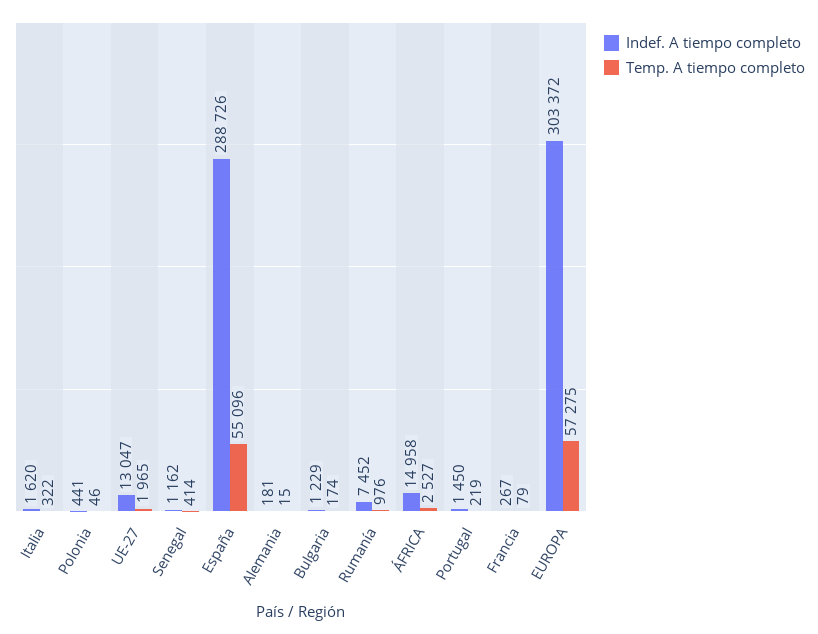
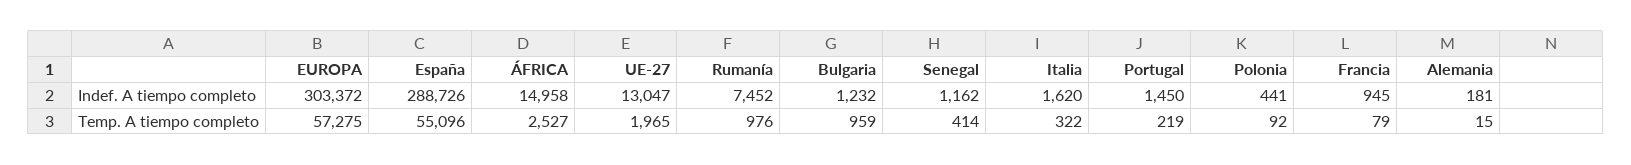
  {
    "Indef. A tiempo completo": {
      "Italia": 1620,
      "Polonia": 441,
      "UE-27": 13047,
      "Senegal": 1162,
      "España": 288726,
      "Alemania": 181,
-     "Bulgaria": 1229,
+     "Bulgaria": 1232,
      "Rumanía": 7452,
      "ÁFRICA": 14958,
      "Portugal": 1450,
-     "Francia": 267,
+     "Francia": 945,
      "EUROPA": 303372
    },
    "Temp. A tiempo completo": {
      "Italia": 322,
-     "Polonia": 46,
+     "Polonia": 92,
      "UE-27": 1965,
      "Senegal": 414,
      "España": 55096,
      "Alemania": 15,
-     "Bulgaria": 174,
+     "Bulgaria": 959,
      "Rumanía": 976,
      "ÁFRICA": 2527,
      "Portugal": 219,
      "Francia": 79,
      "EUROPA": 57275
    }
  }

